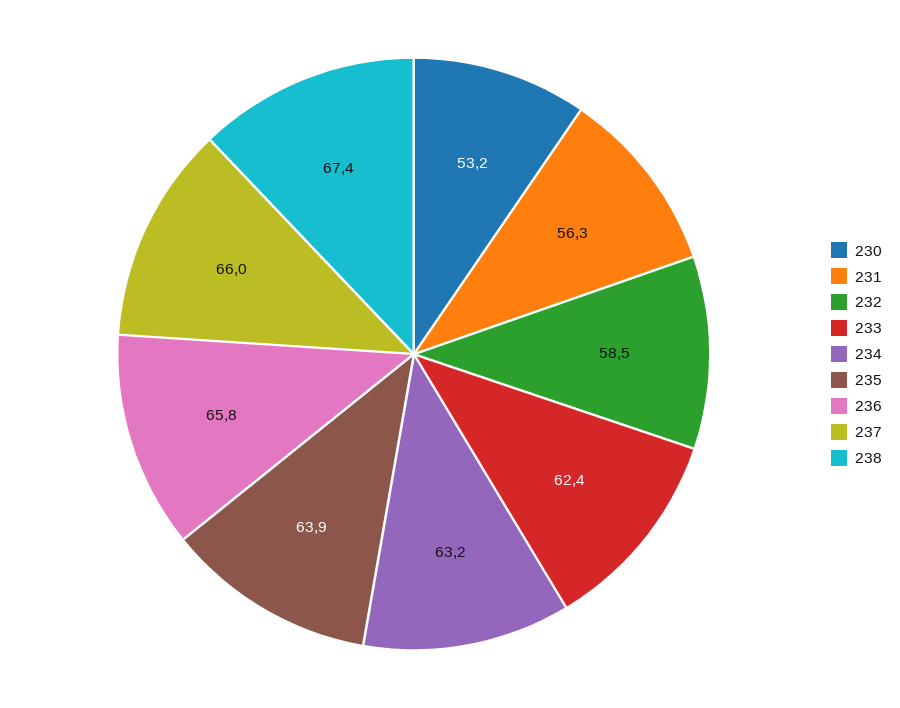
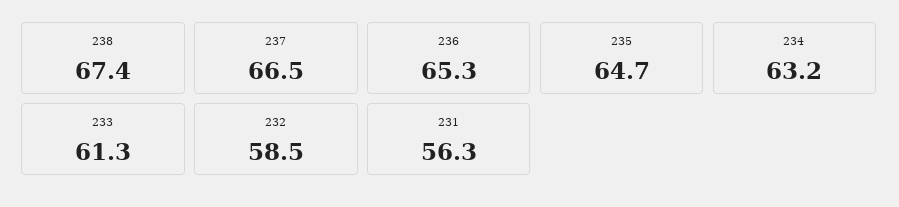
  {
-   "230": 53.2,
    "231": 56.3,
    "232": 58.5,
-   "233": 62.4,
+   "233": 61.3,
    "234": 63.2,
-   "235": 63.9,
+   "235": 64.7,
-   "236": 65.8,
+   "236": 65.3,
-   "237": 66,
+   "237": 66.5,
    "238": 67.4
  }

